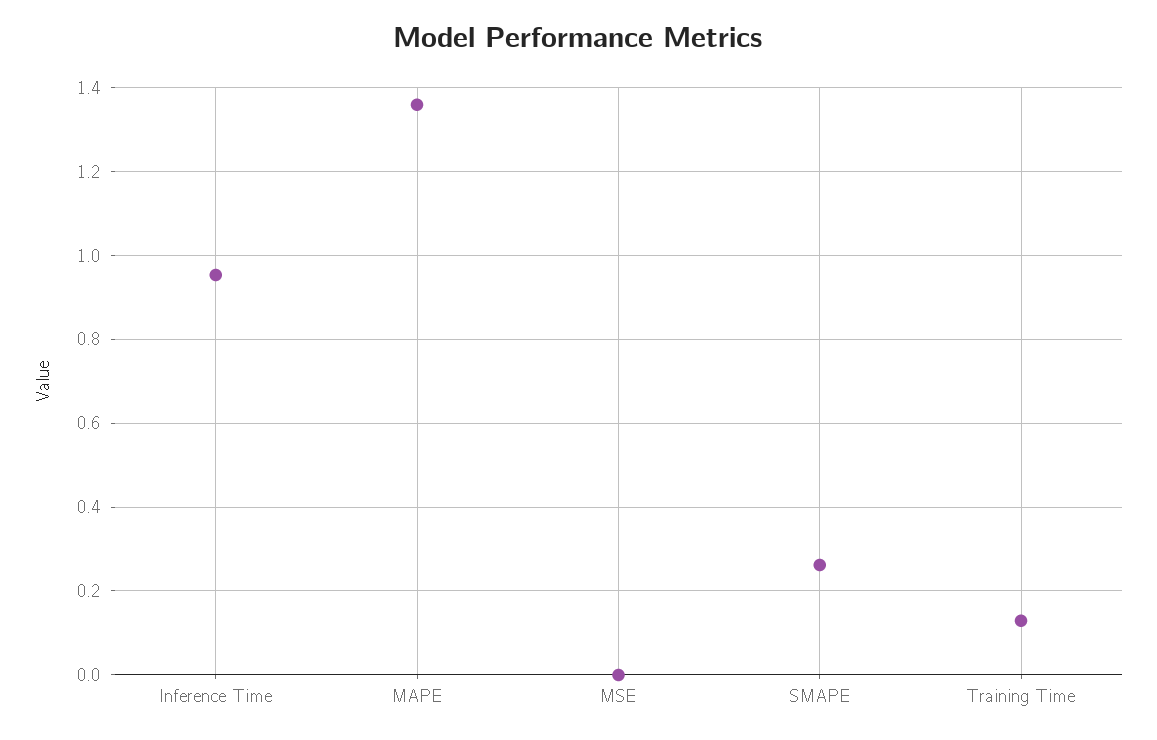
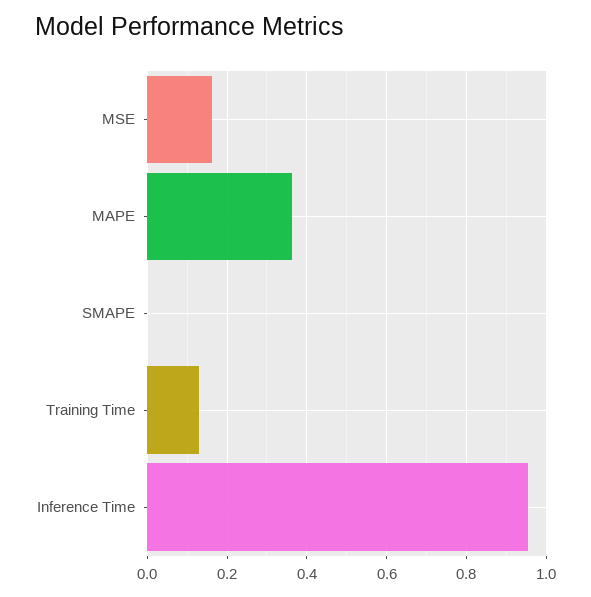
  {
    "Inference Time": 0.96,
-   "MAPE": 1.36,
+   "MAPE": 0.36,
-   "MSE": 0,
+   "MSE": 0.16,
-   "SMAPE": 0.26,
+   "SMAPE": 0,
    "Training Time": 0.12
  }

